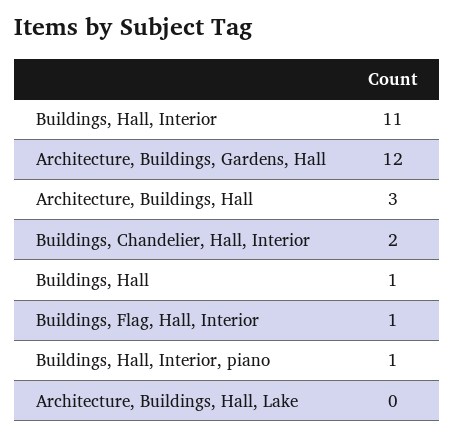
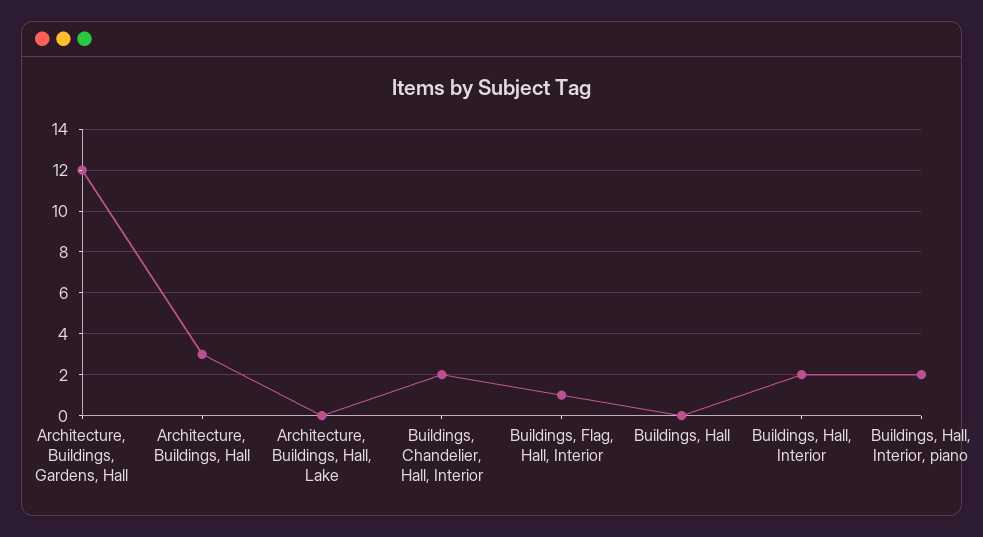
  {
-   "Buildings, Hall, Interior": 11,
+   "Buildings, Hall, Interior": 2,
    "Architecture, Buildings, Gardens, Hall": 12,
    "Architecture, Buildings, Hall": 3,
    "Buildings, Chandelier, Hall, Interior": 2,
-   "Buildings, Hall": 1,
+   "Buildings, Hall": 0,
    "Buildings, Flag, Hall, Interior": 1,
-   "Buildings, Hall, Interior, piano": 1,
+   "Buildings, Hall, Interior, piano": 2,
    "Architecture, Buildings, Hall, Lake": 0
  }

